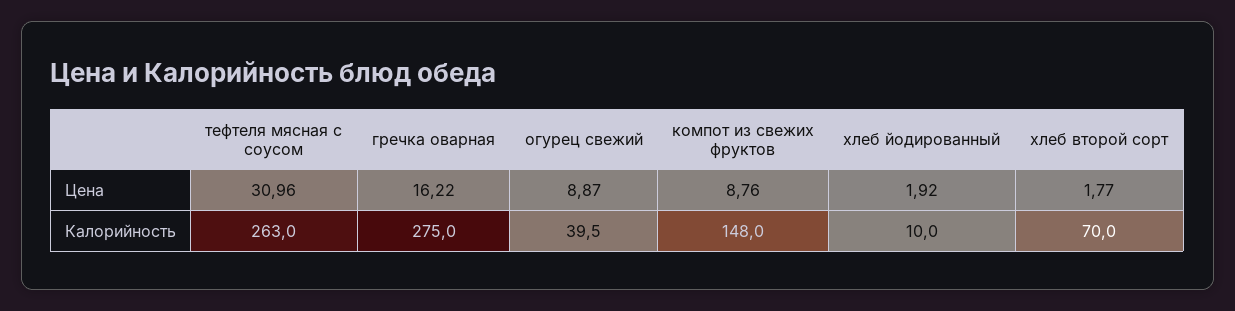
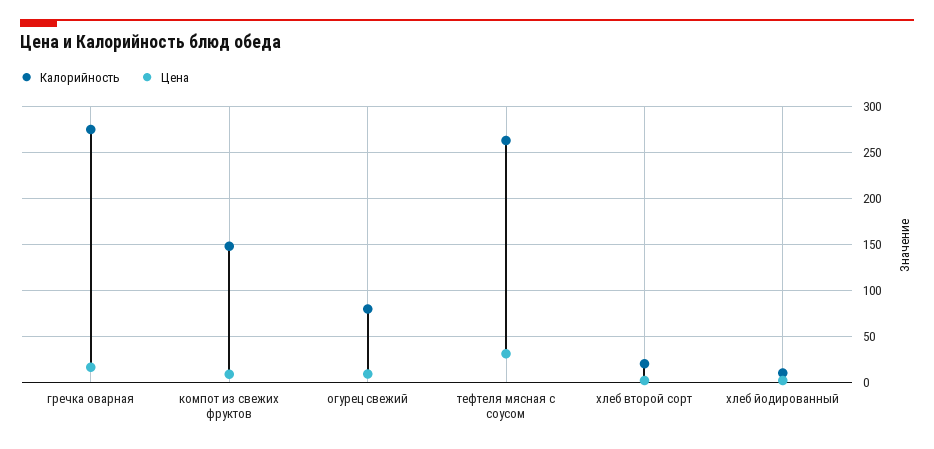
  {
    "Цена": {
      "тефтеля мясная с соусом": 30.96,
      "гречка оварная": 16.22,
      "огурец свежий": 8.87,
      "компот из свежих фруктов": 8.76,
      "хлеб йодированный": 1.92,
      "хлеб второй сорт": 1.77
    },
    "Калорийность": {
      "тефтеля мясная с соусом": 263,
      "гречка оварная": 275,
-     "огурец свежий": 39.5,
+     "огурец свежий": 80,
      "компот из свежих фруктов": 148,
      "хлеб йодированный": 10,
-     "хлеб второй сорт": 70
+     "хлеб второй сорт": 20
    }
  }

